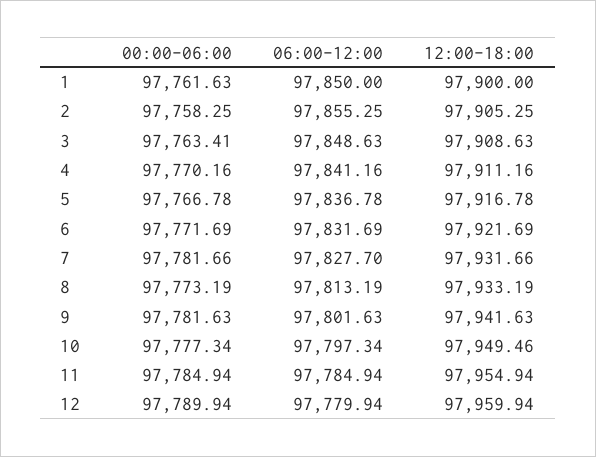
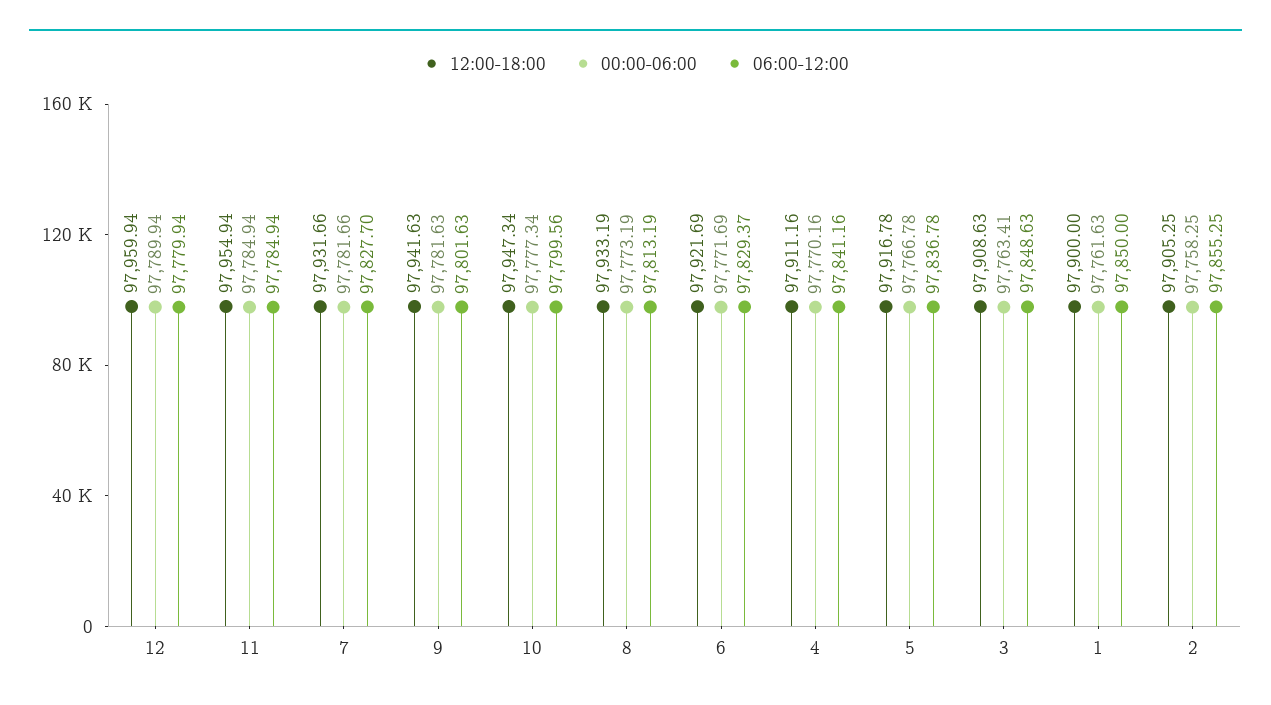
  {
    "00:00-06:00": {
      "1": 97761.63,
      "2": 97758.25,
      "3": 97763.41,
      "4": 97770.16,
      "5": 97766.78,
      "6": 97771.69,
      "7": 97781.66,
      "8": 97773.19,
      "9": 97781.63,
      "10": 97777.34,
      "11": 97784.94,
      "12": 97789.94
    },
    "06:00-12:00": {
      "1": 97850,
      "2": 97855.25,
      "3": 97848.63,
      "4": 97841.16,
      "5": 97836.78,
-     "6": 97831.69,
+     "6": 97829.37,
      "7": 97827.7,
      "8": 97813.19,
      "9": 97801.63,
-     "10": 97797.34,
+     "10": 97799.56,
      "11": 97784.94,
      "12": 97779.94
    },
    "12:00-18:00": {
      "1": 97900,
      "2": 97905.25,
      "3": 97908.63,
      "4": 97911.16,
      "5": 97916.78,
      "6": 97921.69,
      "7": 97931.66,
      "8": 97933.19,
      "9": 97941.63,
-     "10": 97949.46,
+     "10": 97947.34,
      "11": 97954.94,
      "12": 97959.94
    }
  }

